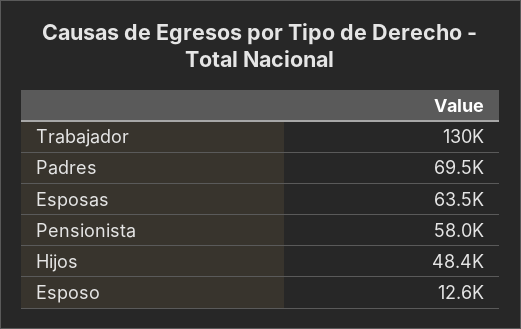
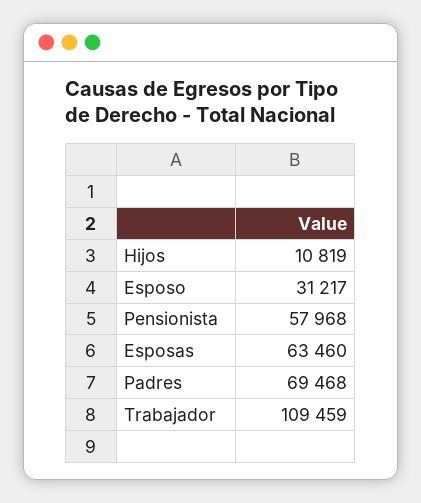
  {
-   "Trabajador": 130000,
+   "Trabajador": 109459,
    "Padres": 69468,
    "Esposas": 63460,
    "Pensionista": 57968,
-   "Hijos": 48400,
+   "Hijos": 10819,
-   "Esposo": 12600
+   "Esposo": 31217
  }

